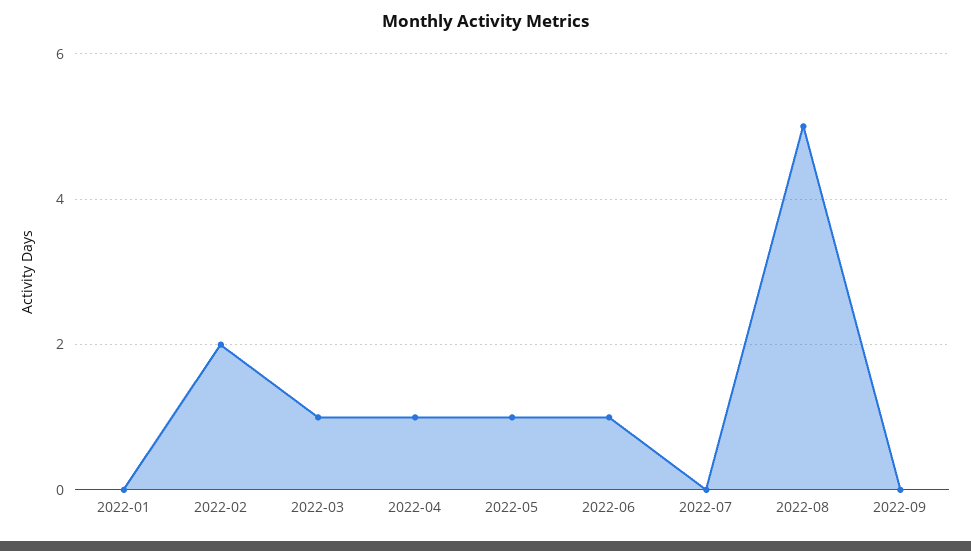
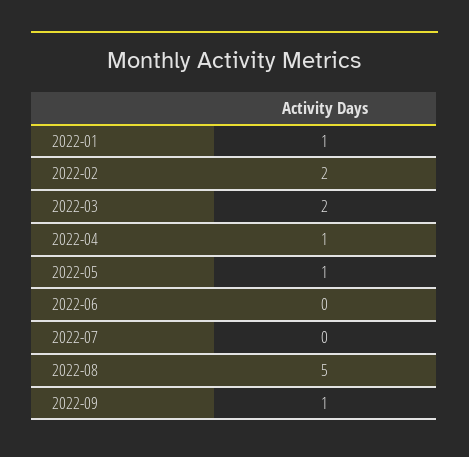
  {
-   "2022-01": 0,
+   "2022-01": 1,
    "2022-02": 2,
-   "2022-03": 1,
+   "2022-03": 2,
    "2022-04": 1,
    "2022-05": 1,
-   "2022-06": 1,
+   "2022-06": 0,
    "2022-07": 0,
    "2022-08": 5,
-   "2022-09": 0
+   "2022-09": 1
  }

